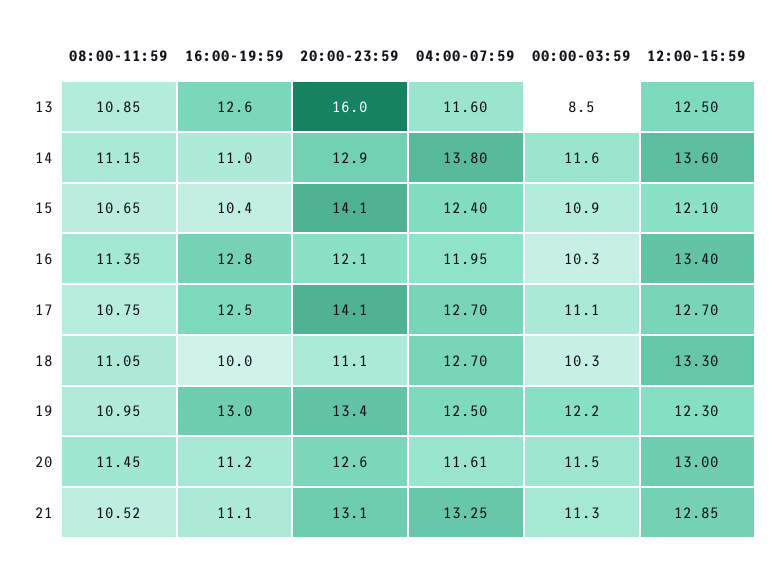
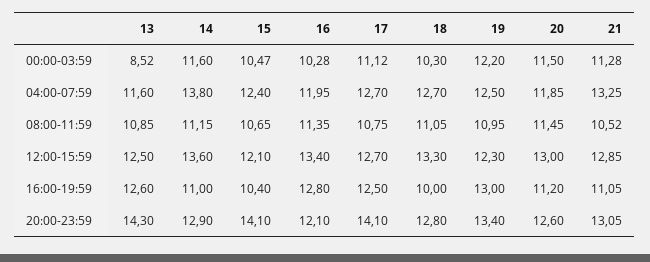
  {
    "08:00-11:59": {
      "13": 10.85,
      "14": 11.15,
      "15": 10.65,
      "16": 11.35,
      "17": 10.75,
      "18": 11.05,
      "19": 10.95,
      "20": 11.45,
      "21": 10.52
    },
    "16:00-19:59": {
      "13": 12.6,
      "14": 11,
      "15": 10.4,
      "16": 12.8,
      "17": 12.5,
      "18": 10,
      "19": 13,
      "20": 11.2,
      "21": 11.05
    },
    "20:00-23:59": {
-     "13": 16,
+     "13": 14.3,
      "14": 12.9,
      "15": 14.1,
      "16": 12.1,
      "17": 14.1,
-     "18": 11.1,
+     "18": 12.8,
      "19": 13.4,
      "20": 12.6,
      "21": 13.05
    },
    "04:00-07:59": {
      "13": 11.6,
      "14": 13.8,
      "15": 12.4,
      "16": 11.95,
      "17": 12.7,
      "18": 12.7,
      "19": 12.5,
-     "20": 11.61,
+     "20": 11.85,
      "21": 13.25
    },
    "00:00-03:59": {
      "13": 8.52,
      "14": 11.6,
-     "15": 10.9,
+     "15": 10.47,
      "16": 10.28,
      "17": 11.12,
      "18": 10.3,
      "19": 12.2,
      "20": 11.5,
      "21": 11.28
    },
    "12:00-15:59": {
      "13": 12.5,
      "14": 13.6,
      "15": 12.1,
      "16": 13.4,
      "17": 12.7,
      "18": 13.3,
      "19": 12.3,
      "20": 13,
      "21": 12.85
    }
  }

